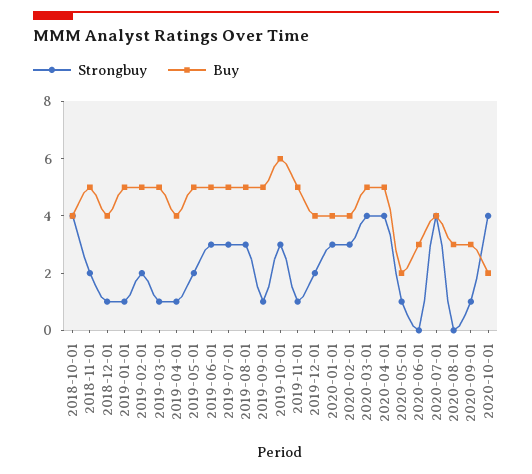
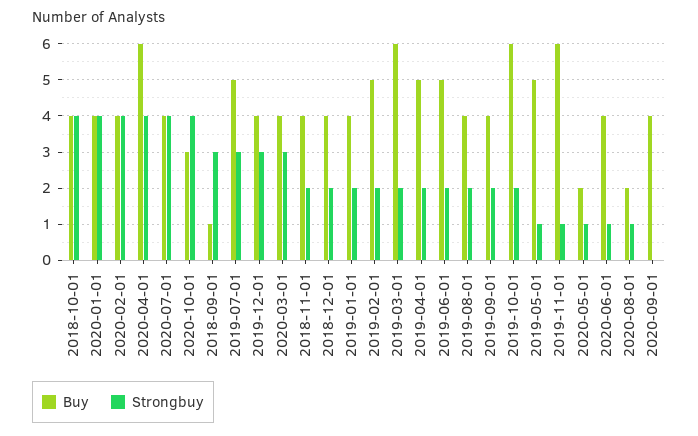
  {
    "Strongbuy": {
      "2018-10-01": 4,
      "2018-11-01": 2,
-     "2018-12-01": 1,
+     "2018-12-01": 2,
-     "2019-01-01": 1,
+     "2019-01-01": 2,
      "2019-02-01": 2,
-     "2019-03-01": 1,
+     "2019-03-01": 2,
-     "2019-04-01": 1,
+     "2019-04-01": 2,
-     "2019-05-01": 2,
+     "2019-05-01": 1,
-     "2019-06-01": 3,
+     "2019-06-01": 2,
      "2019-07-01": 3,
-     "2019-08-01": 3,
+     "2019-08-01": 2,
-     "2019-09-01": 1,
+     "2019-09-01": 2,
-     "2019-10-01": 3,
+     "2019-10-01": 2,
      "2019-11-01": 1,
-     "2019-12-01": 2,
+     "2019-12-01": 3,
-     "2020-01-01": 3,
+     "2020-01-01": 4,
-     "2020-02-01": 3,
+     "2020-02-01": 4,
-     "2020-03-01": 4,
+     "2020-03-01": 3,
      "2020-04-01": 4,
      "2020-05-01": 1,
-     "2020-06-01": 0,
+     "2020-06-01": 1,
      "2020-07-01": 4,
-     "2020-08-01": 0,
+     "2020-08-01": 1,
-     "2020-09-01": 1,
+     "2020-09-01": 0,
-     "2020-10-01": 4
+     "2020-10-01": 4,
+     "2018-09-01": 3
    },
    "Buy": {
      "2018-10-01": 4,
-     "2018-11-01": 5,
+     "2018-11-01": 4,
      "2018-12-01": 4,
-     "2019-01-01": 5,
+     "2019-01-01": 4,
      "2019-02-01": 5,
-     "2019-03-01": 5,
+     "2019-03-01": 6,
-     "2019-04-01": 4,
+     "2019-04-01": 5,
      "2019-05-01": 5,
      "2019-06-01": 5,
      "2019-07-01": 5,
-     "2019-08-01": 5,
+     "2019-08-01": 4,
-     "2019-09-01": 5,
+     "2019-09-01": 4,
      "2019-10-01": 6,
-     "2019-11-01": 5,
+     "2019-11-01": 6,
      "2019-12-01": 4,
      "2020-01-01": 4,
      "2020-02-01": 4,
-     "2020-03-01": 5,
+     "2020-03-01": 4,
-     "2020-04-01": 5,
+     "2020-04-01": 6,
      "2020-05-01": 2,
-     "2020-06-01": 3,
+     "2020-06-01": 4,
      "2020-07-01": 4,
-     "2020-08-01": 3,
+     "2020-08-01": 2,
-     "2020-09-01": 3,
+     "2020-09-01": 4,
-     "2020-10-01": 2
+     "2020-10-01": 3,
+     "2018-09-01": 1
    }
  }

